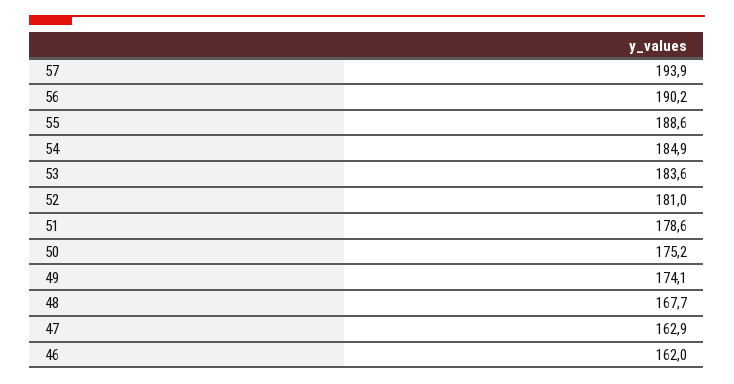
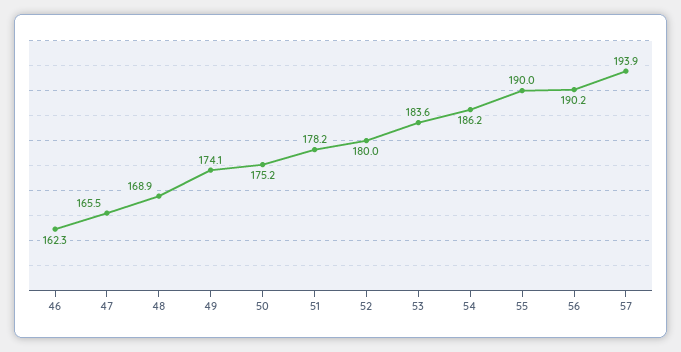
  {
    "57": 193.9,
    "56": 190.2,
-   "55": 188.6,
+   "55": 190,
-   "54": 184.9,
+   "54": 186.2,
    "53": 183.6,
-   "52": 181,
+   "52": 180,
-   "51": 178.6,
+   "51": 178.2,
    "50": 175.2,
    "49": 174.1,
-   "48": 167.7,
+   "48": 168.9,
-   "47": 162.9,
+   "47": 165.5,
-   "46": 162
+   "46": 162.3
  }

